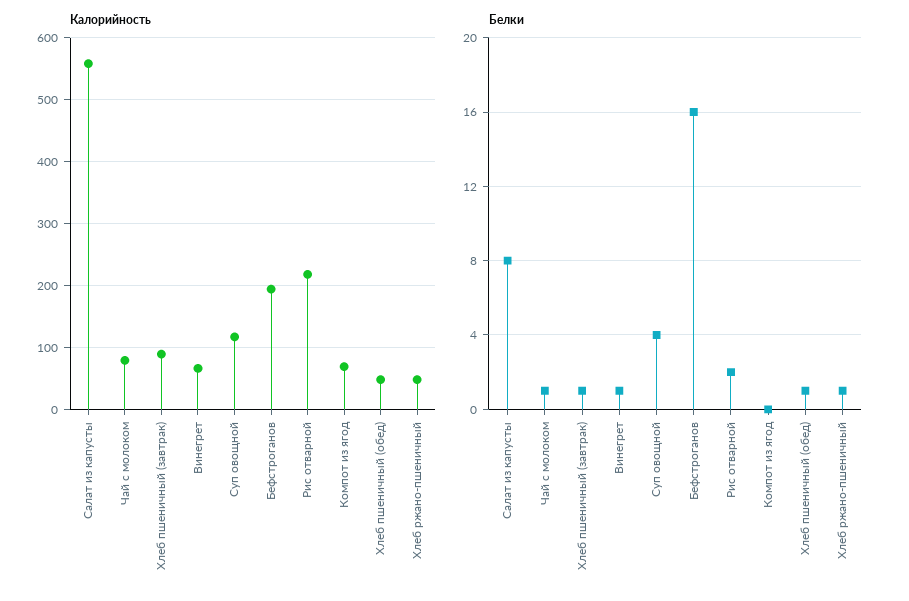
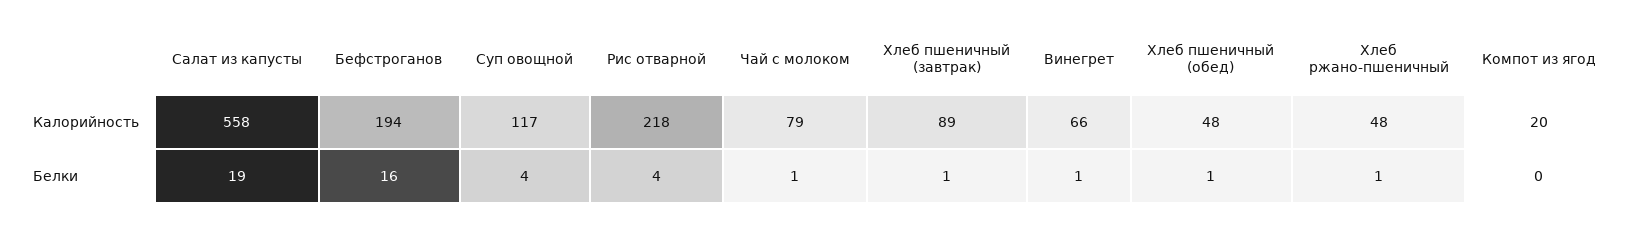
  {
    "Калорийность": {
      "Салат из капусты": 558,
      "Чай с молоком": 79,
      "Хлеб пшеничный (завтрак)": 89,
      "Винегрет": 66,
      "Суп овощной": 117,
      "Бефстроганов": 194,
      "Рис отварной": 218,
-     "Компот из ягод": 70,
+     "Компот из ягод": 20,
      "Хлеб пшеничный (обед)": 48,
      "Хлеб ржано-пшеничный": 48
    },
    "Белки": {
-     "Салат из капусты": 8,
+     "Салат из капусты": 19,
      "Чай с молоком": 1,
      "Хлеб пшеничный (завтрак)": 1,
      "Винегрет": 1,
      "Суп овощной": 4,
      "Бефстроганов": 16,
-     "Рис отварной": 2,
+     "Рис отварной": 4,
      "Компот из ягод": 0,
      "Хлеб пшеничный (обед)": 1,
      "Хлеб ржано-пшеничный": 1
    }
  }

